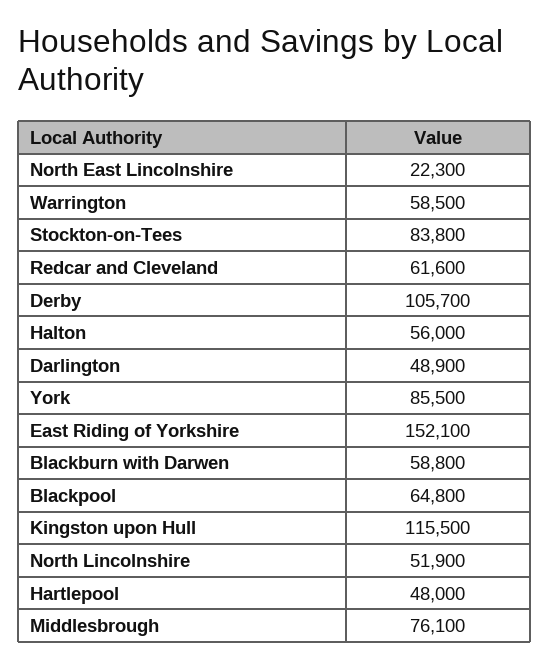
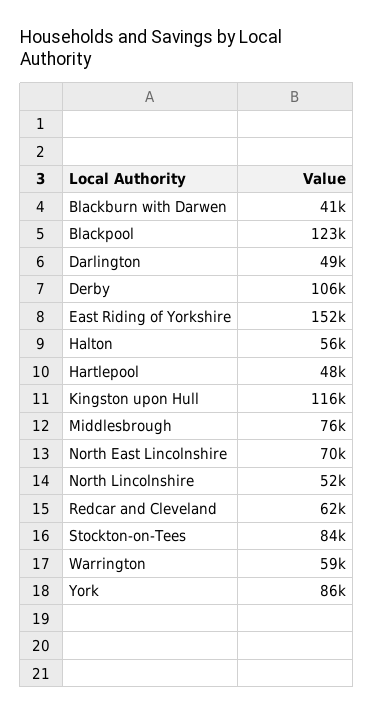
  {
-   "North East Lincolnshire": 22300,
+   "North East Lincolnshire": 70000,
    "Warrington": 58500,
    "Stockton-on-Tees": 83800,
    "Redcar and Cleveland": 61600,
    "Derby": 105700,
    "Halton": 56000,
    "Darlington": 48900,
    "York": 85500,
    "East Riding of Yorkshire": 152100,
-   "Blackburn with Darwen": 58800,
+   "Blackburn with Darwen": 41000,
-   "Blackpool": 64800,
+   "Blackpool": 123000,
    "Kingston upon Hull": 115500,
    "North Lincolnshire": 51900,
    "Hartlepool": 48000,
    "Middlesbrough": 76100
  }

